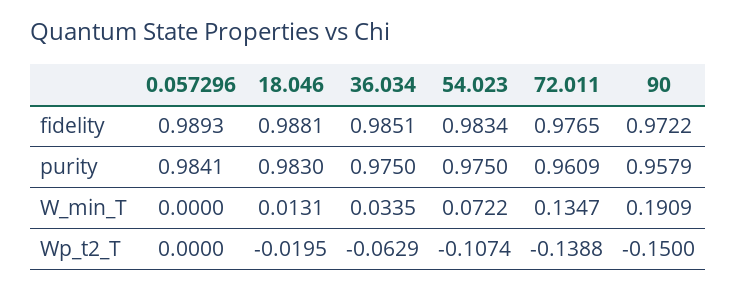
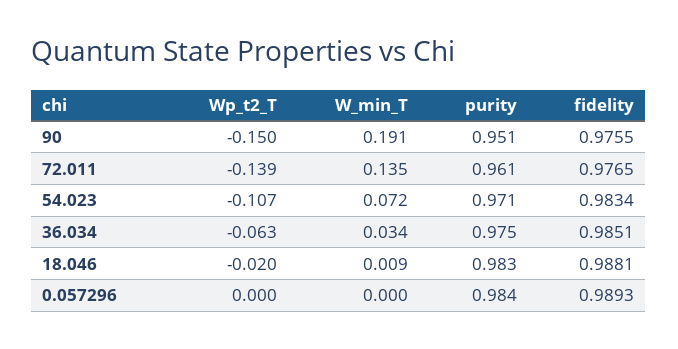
  {
    "0.057296": {
      "fidelity": 0.9893,
      "purity": 0.9841,
      "W_min_T": 0,
      "Wp_t2_T": 0
    },
    "18.046": {
      "fidelity": 0.9881,
      "purity": 0.983,
-     "W_min_T": 0.0131,
+     "W_min_T": 0.009,
      "Wp_t2_T": -0.0195
    },
    "36.034": {
      "fidelity": 0.9851,
      "purity": 0.975,
      "W_min_T": 0.0335,
      "Wp_t2_T": -0.0629
    },
    "54.023": {
      "fidelity": 0.9834,
-     "purity": 0.975,
+     "purity": 0.971,
      "W_min_T": 0.0722,
      "Wp_t2_T": -0.1074
    },
    "72.011": {
      "fidelity": 0.9765,
      "purity": 0.9609,
      "W_min_T": 0.1347,
      "Wp_t2_T": -0.1388
    },
    "90": {
-     "fidelity": 0.9722,
+     "fidelity": 0.9755,
-     "purity": 0.9579,
+     "purity": 0.951,
      "W_min_T": 0.1909,
      "Wp_t2_T": -0.15
    }
  }

